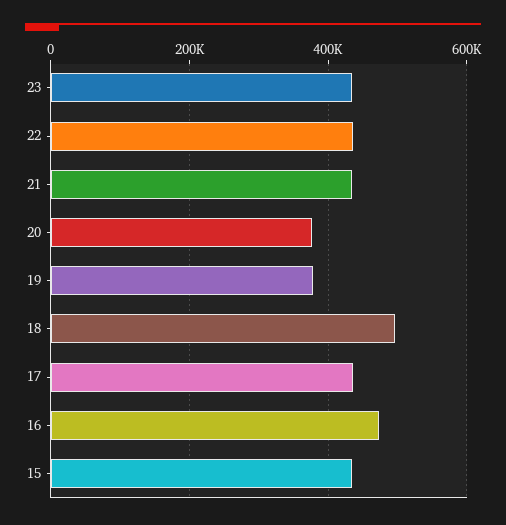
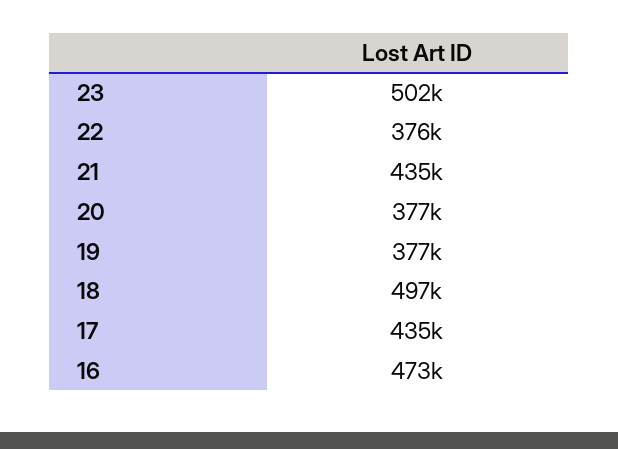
  {
-   "23": 440000,
+   "23": 502000,
-   "22": 440000,
+   "22": 376000,
    "21": 435000,
    "20": 377000,
    "19": 377000,
    "18": 497000,
    "17": 435000,
-   "16": 473000,
+   "16": 473000
-   "15": 440000
  }

